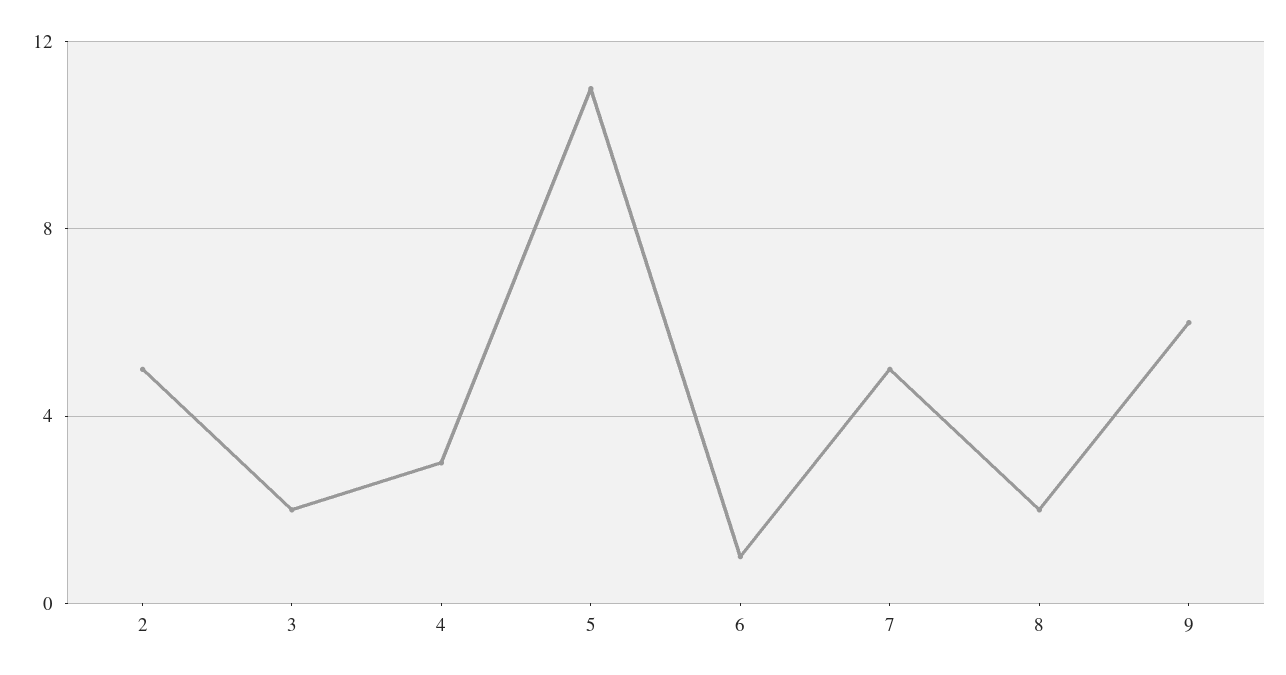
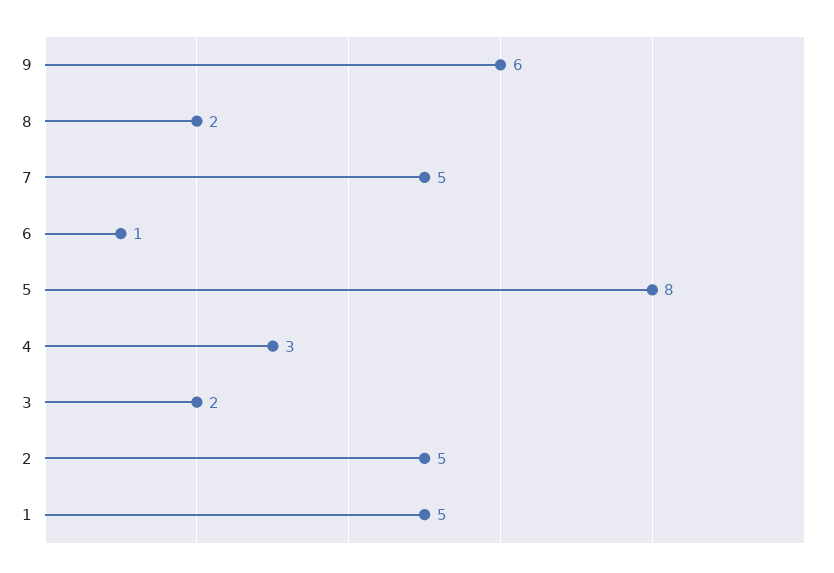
  {
    "2": 5,
    "3": 2,
    "4": 3,
-   "5": 11,
+   "5": 8,
    "6": 1,
    "7": 5,
    "8": 2,
-   "9": 6
+   "9": 6,
+   "1": 5
  }

